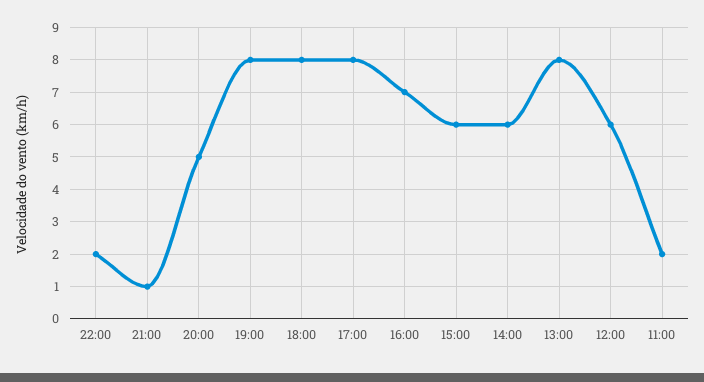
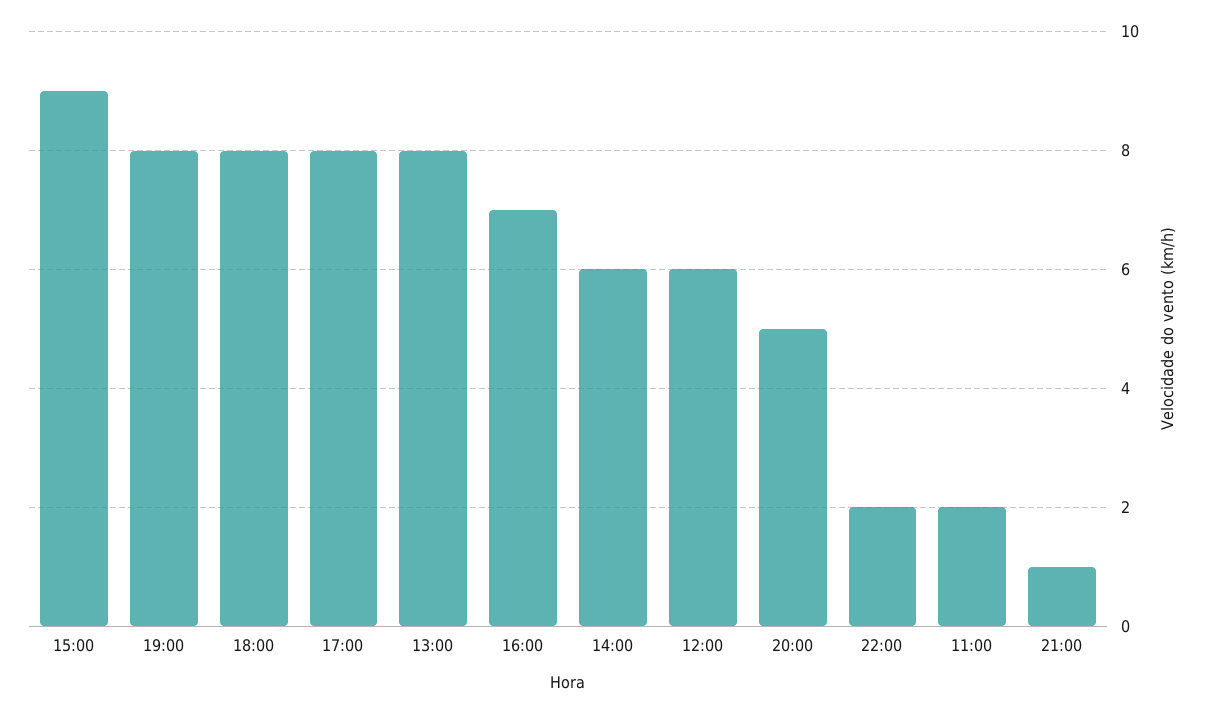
  {
    "22:00": 2,
    "21:00": 1,
    "20:00": 5,
    "19:00": 8,
    "18:00": 8,
    "17:00": 8,
    "16:00": 7,
-   "15:00": 6,
+   "15:00": 9,
    "14:00": 6,
    "13:00": 8,
    "12:00": 6,
    "11:00": 2
  }

